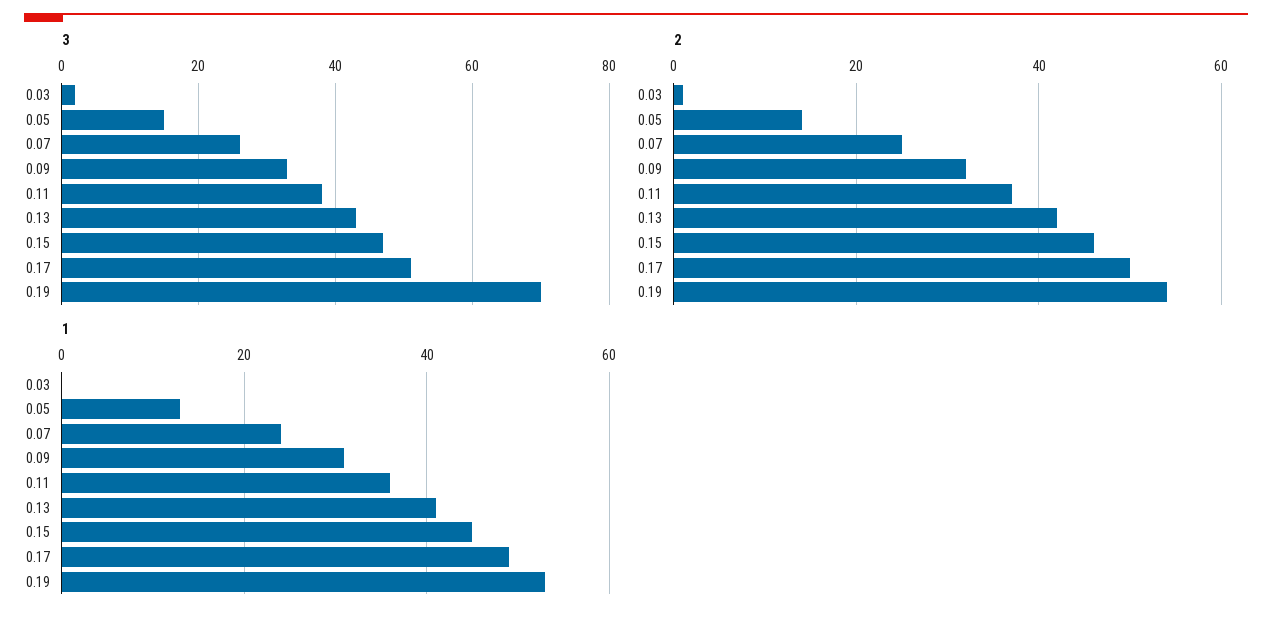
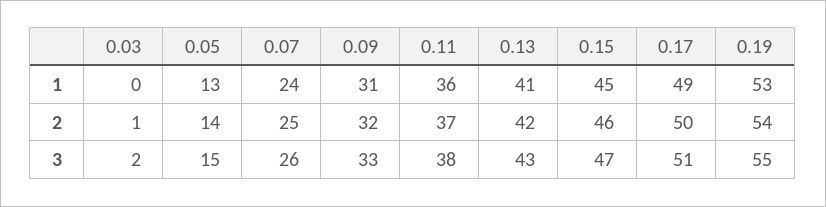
  {
    "3": {
      "0.03": 2,
      "0.05": 15,
      "0.07": 26,
      "0.09": 33,
      "0.11": 38,
      "0.13": 43,
      "0.15": 47,
      "0.17": 51,
-     "0.19": 70
+     "0.19": 55
    },
    "2": {
      "0.03": 1,
      "0.05": 14,
      "0.07": 25,
      "0.09": 32,
      "0.11": 37,
      "0.13": 42,
      "0.15": 46,
      "0.17": 50,
      "0.19": 54
    },
    "1": {
      "0.03": 0,
      "0.05": 13,
      "0.07": 24,
      "0.09": 31,
      "0.11": 36,
      "0.13": 41,
      "0.15": 45,
      "0.17": 49,
      "0.19": 53
    }
  }

